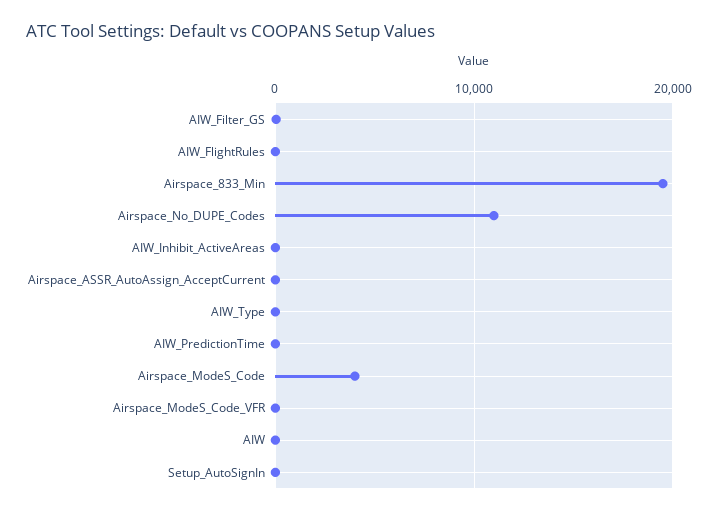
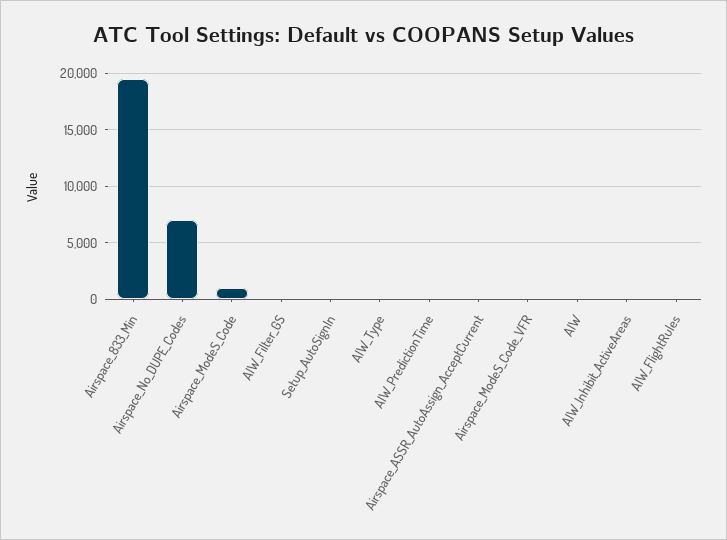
  {
    "AIW_Filter_GS": 0,
    "AIW_FlightRules": 0,
    "Airspace_833_Min": 20000,
-   "Airspace_No_DUPE_Codes": 11000,
+   "Airspace_No_DUPE_Codes": 7000,
    "AIW_Inhibit_ActiveAreas": 0,
    "Airspace_ASSR_AutoAssign_AcceptCurrent": 0,
    "AIW_Type": 0,
    "AIW_PredictionTime": 0,
-   "Airspace_ModeS_Code": 4000,
+   "Airspace_ModeS_Code": 1000,
    "Airspace_ModeS_Code_VFR": 0,
    "AIW": 0,
    "Setup_AutoSignIn": 0
  }

